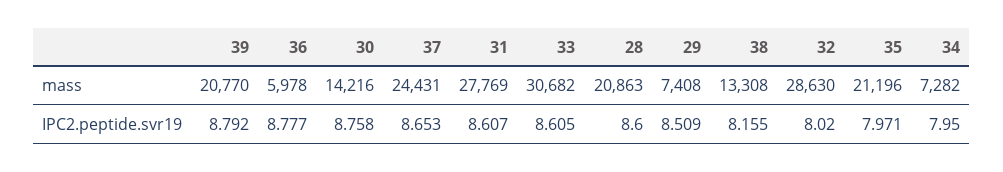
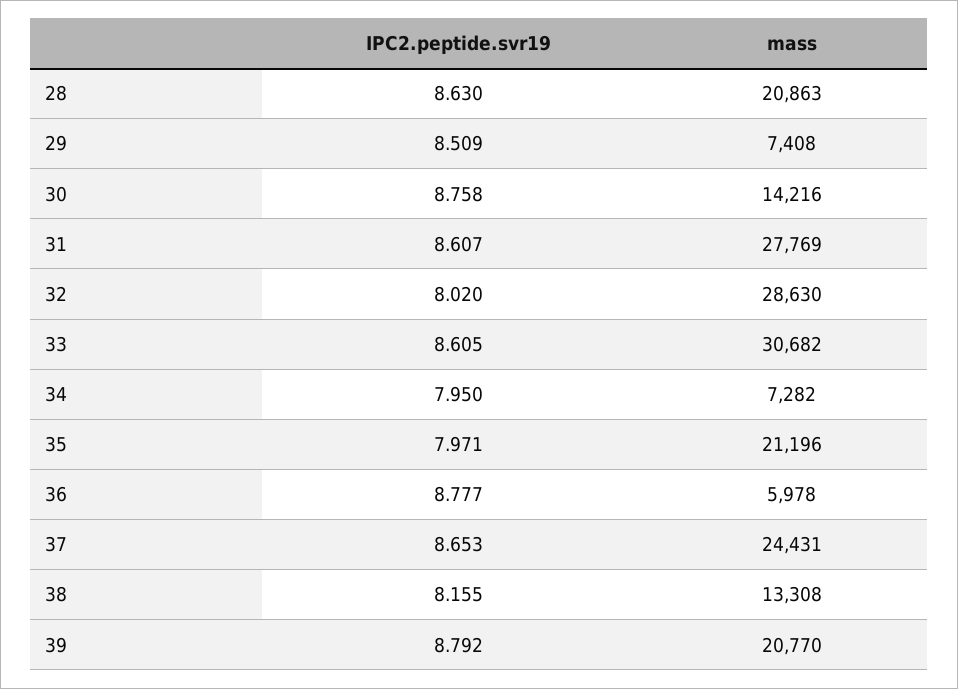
  {
    "39": {
      "mass": 20770,
      "IPC2.peptide.svr19": 8.792
    },
    "36": {
      "mass": 5978,
      "IPC2.peptide.svr19": 8.777
    },
    "30": {
      "mass": 14216,
      "IPC2.peptide.svr19": 8.758
    },
    "37": {
      "mass": 24431,
      "IPC2.peptide.svr19": 8.653
    },
    "31": {
      "mass": 27769,
      "IPC2.peptide.svr19": 8.607
    },
    "33": {
      "mass": 30682,
      "IPC2.peptide.svr19": 8.605
    },
    "28": {
      "mass": 20863,
-     "IPC2.peptide.svr19": 8.6
+     "IPC2.peptide.svr19": 8.63
    },
    "29": {
      "mass": 7408,
      "IPC2.peptide.svr19": 8.509
    },
    "38": {
      "mass": 13308,
      "IPC2.peptide.svr19": 8.155
    },
    "32": {
      "mass": 28630,
      "IPC2.peptide.svr19": 8.02
    },
    "35": {
      "mass": 21196,
      "IPC2.peptide.svr19": 7.971
    },
    "34": {
      "mass": 7282,
      "IPC2.peptide.svr19": 7.95
    }
  }

